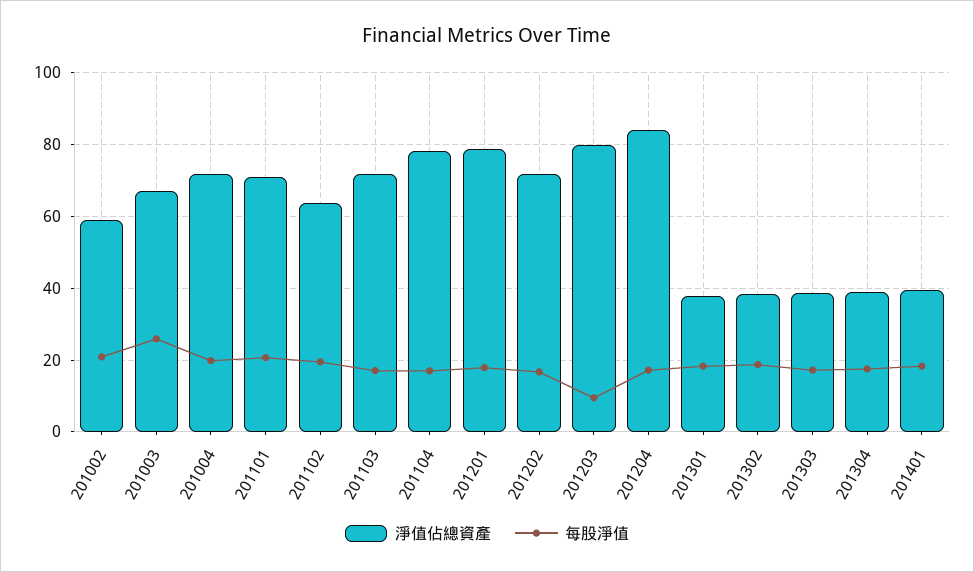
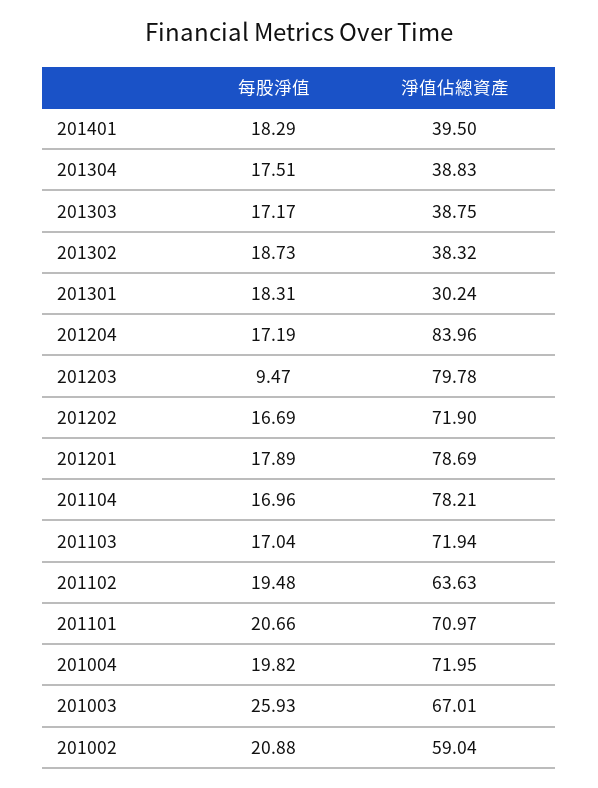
  {
    "淨值佔總資產": {
      "201002": 59.04,
      "201003": 67.01,
      "201004": 71.95,
      "201101": 70.97,
      "201102": 63.63,
      "201103": 71.94,
      "201104": 78.21,
      "201201": 78.69,
      "201202": 71.9,
      "201203": 79.78,
      "201204": 83.96,
-     "201301": 38,
+     "201301": 30.24,
      "201302": 38.32,
      "201303": 38.75,
      "201304": 38.83,
      "201401": 39.5
    },
    "每股淨值": {
      "201002": 20.88,
      "201003": 25.93,
      "201004": 19.82,
      "201101": 20.66,
      "201102": 19.48,
      "201103": 17.04,
      "201104": 16.96,
      "201201": 17.89,
      "201202": 16.69,
      "201203": 9.47,
      "201204": 17.19,
      "201301": 18.31,
      "201302": 18.73,
      "201303": 17.17,
      "201304": 17.51,
      "201401": 18.29
    }
  }

